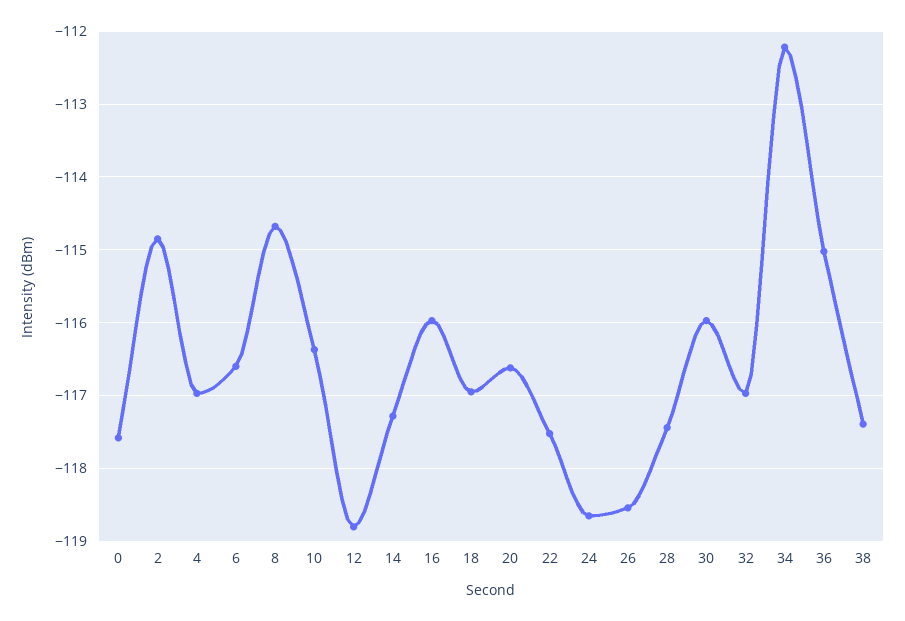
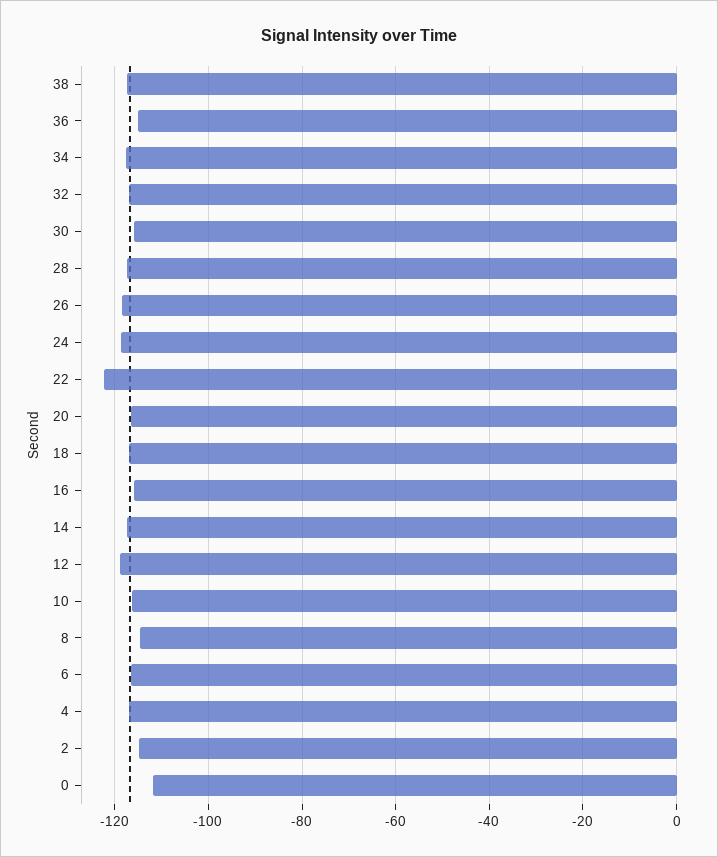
  {
-   "0": -117.6,
+   "0": -112,
    "2": -114.9,
    "4": -117,
    "6": -116.6,
    "8": -114.7,
    "10": -116.4,
    "12": -118.8,
    "14": -117.3,
    "16": -116,
    "18": -117,
    "20": -116.6,
-   "22": -117.5,
+   "22": -122,
    "24": -118.7,
    "26": -118.5,
    "28": -117.4,
    "30": -116,
    "32": -117,
-   "34": -112.2,
+   "34": -118,
    "36": -115,
    "38": -117.4
  }

